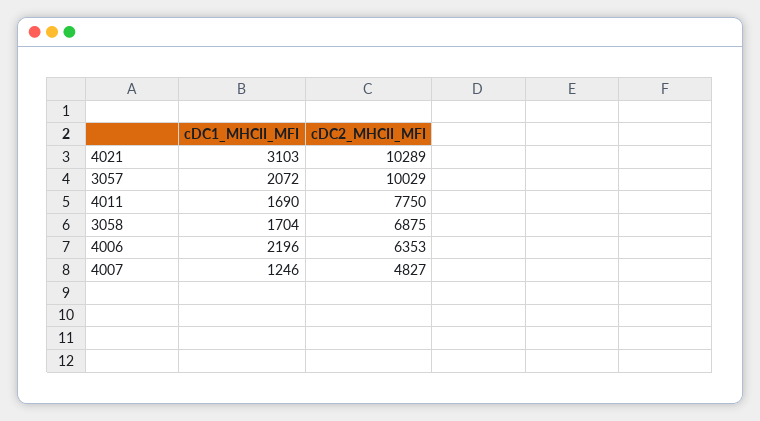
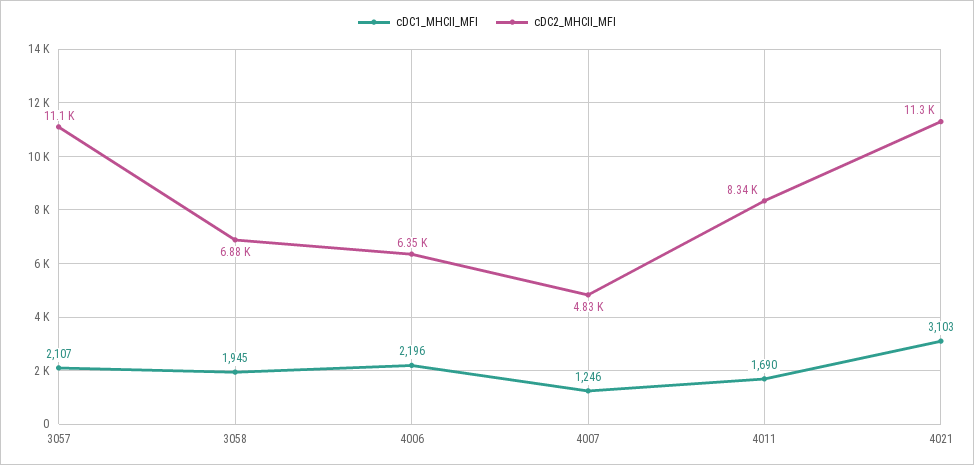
  {
    "cDC1_MHCII_MFI": {
      "4021": 3103,
-     "3057": 2072,
+     "3057": 2107,
      "4011": 1690,
-     "3058": 1704,
+     "3058": 1945,
      "4006": 2196,
      "4007": 1246
    },
    "cDC2_MHCII_MFI": {
-     "4021": 10289,
+     "4021": 11300,
-     "3057": 10029,
+     "3057": 11100,
-     "4011": 7750,
+     "4011": 8340,
      "3058": 6875,
      "4006": 6353,
      "4007": 4827
    }
  }

